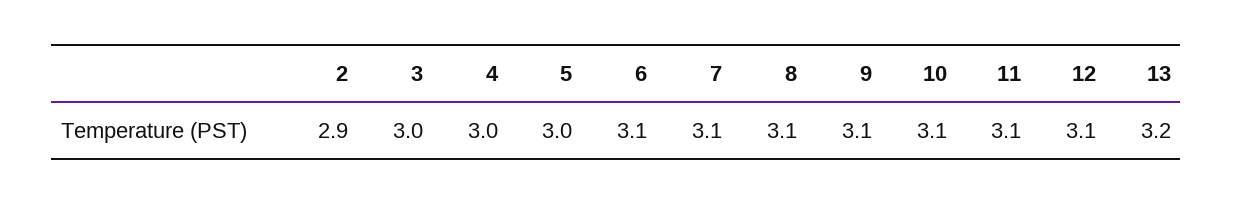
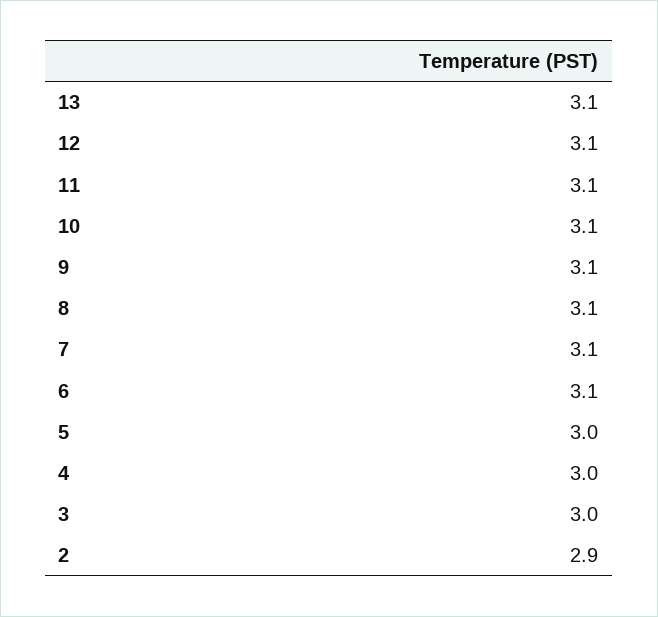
  {
    "2": 2.9,
    "3": 3,
    "4": 3,
    "5": 3,
    "6": 3.1,
    "7": 3.1,
    "8": 3.1,
    "9": 3.1,
    "10": 3.1,
    "11": 3.1,
    "12": 3.1,
-   "13": 3.2
+   "13": 3.1
  }

